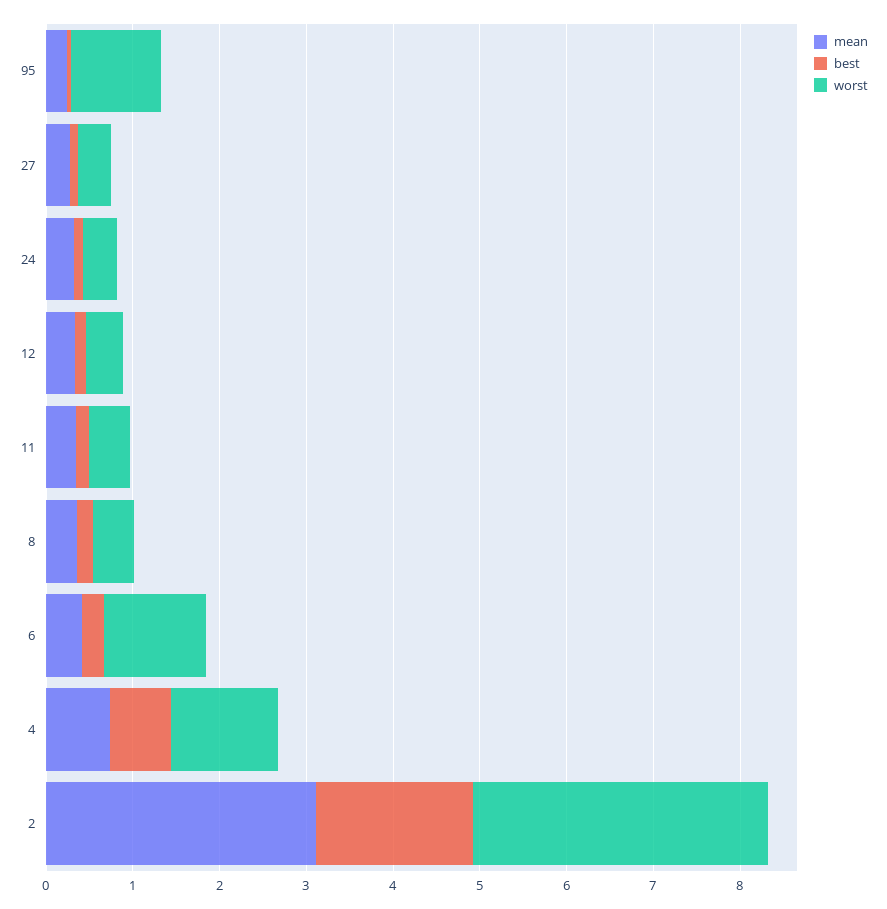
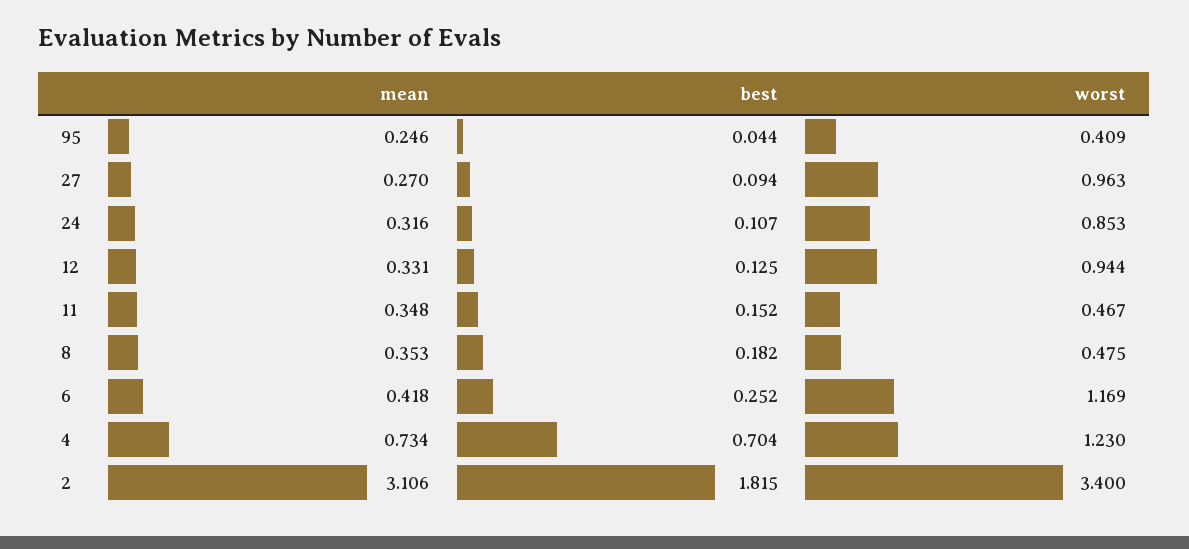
  {
    "mean": {
      "95": 0.246,
      "27": 0.27,
      "24": 0.316,
      "12": 0.331,
      "11": 0.348,
      "8": 0.353,
      "6": 0.418,
      "4": 0.734,
      "2": 3.106
    },
    "best": {
      "95": 0.044,
      "27": 0.094,
      "24": 0.107,
      "12": 0.125,
      "11": 0.152,
      "8": 0.182,
      "6": 0.252,
      "4": 0.704,
      "2": 1.815
    },
    "worst": {
-     "95": 1,
+     "95": 0.409,
-     "27": 0.4,
+     "27": 0.963,
-     "24": 0.4,
+     "24": 0.853,
-     "12": 0.4,
+     "12": 0.944,
      "11": 0.467,
      "8": 0.475,
      "6": 1.169,
      "4": 1.23,
      "2": 3.4
    }
  }

